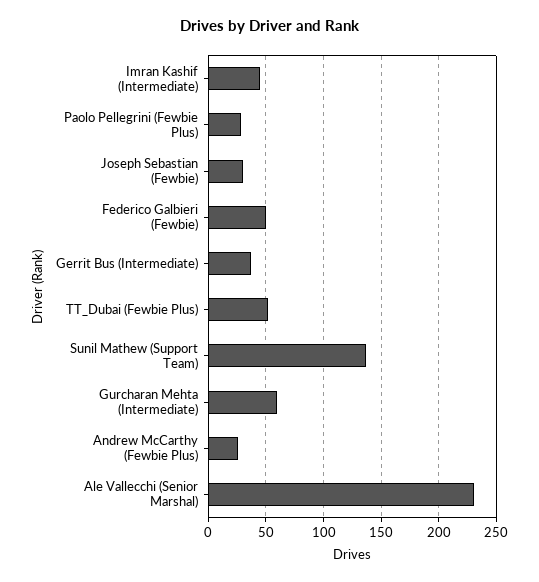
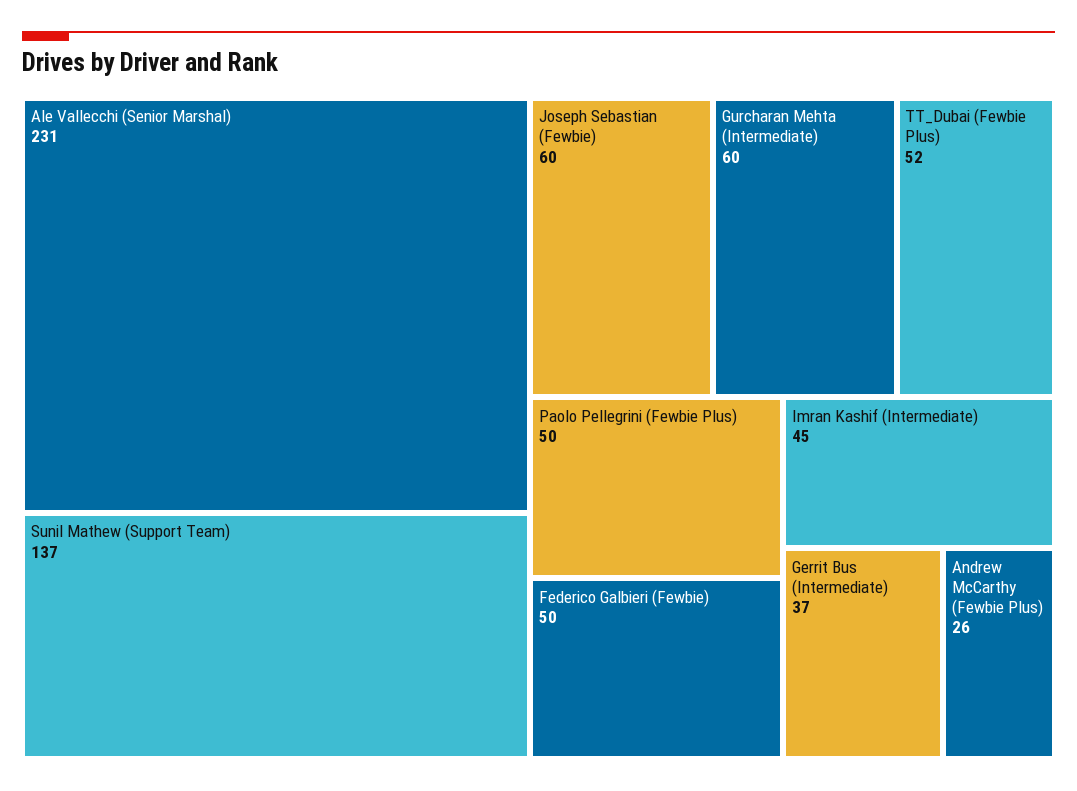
  {
    "Imran Kashif (Intermediate)": 45,
-   "Paolo Pellegrini (Fewbie Plus)": 30,
+   "Paolo Pellegrini (Fewbie Plus)": 50,
-   "Joseph Sebastian (Fewbie)": 30,
+   "Joseph Sebastian (Fewbie)": 60,
    "Federico Galbieri (Fewbie)": 50,
    "Gerrit Bus (Intermediate)": 37,
    "TT_Dubai (Fewbie Plus)": 52,
    "Sunil Mathew (Support Team)": 137,
    "Gurcharan Mehta (Intermediate)": 60,
    "Andrew McCarthy (Fewbie Plus)": 26,
    "Ale Vallecchi (Senior Marshal)": 231
  }

